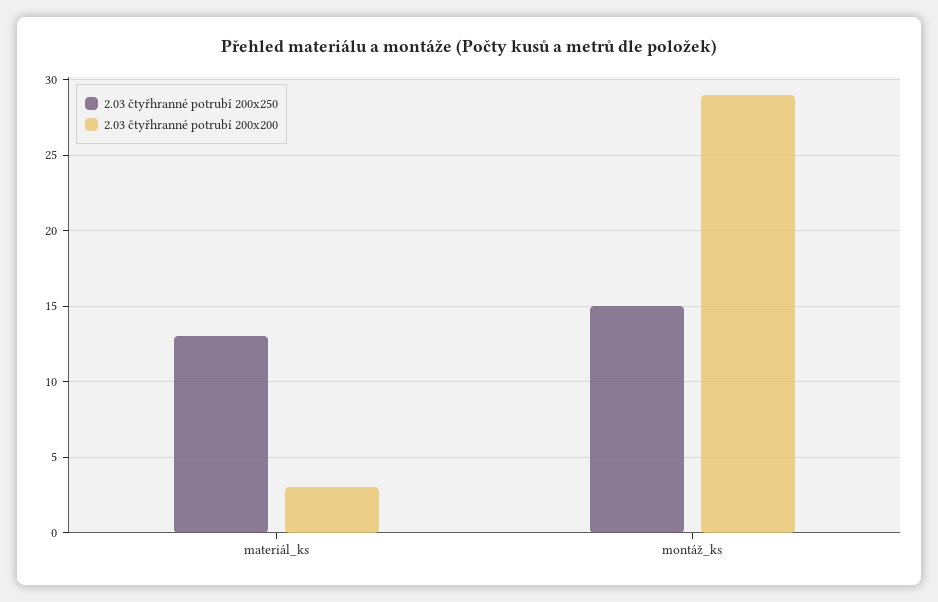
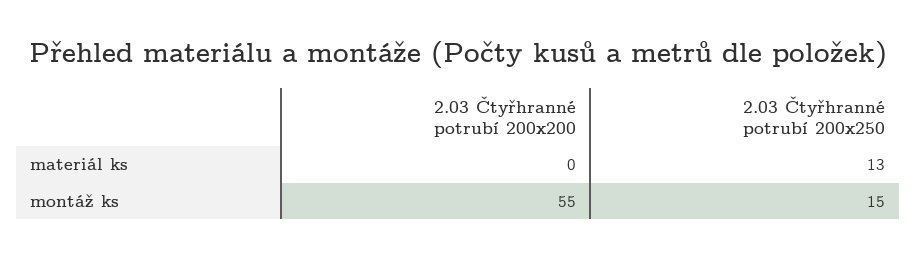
  {
    "2.03 čtyřhranné potrubí 200x250": {
      "materiál_ks": 13,
      "montáž_ks": 15
    },
    "2.03 čtyřhranné potrubí 200x200": {
-     "materiál_ks": 3,
+     "materiál_ks": 0,
-     "montáž_ks": 29
+     "montáž_ks": 55
    }
  }

